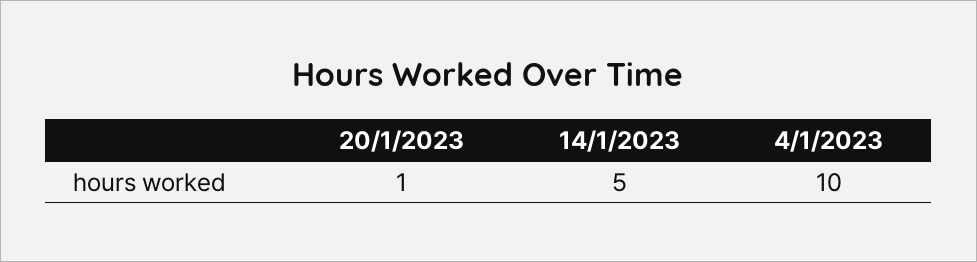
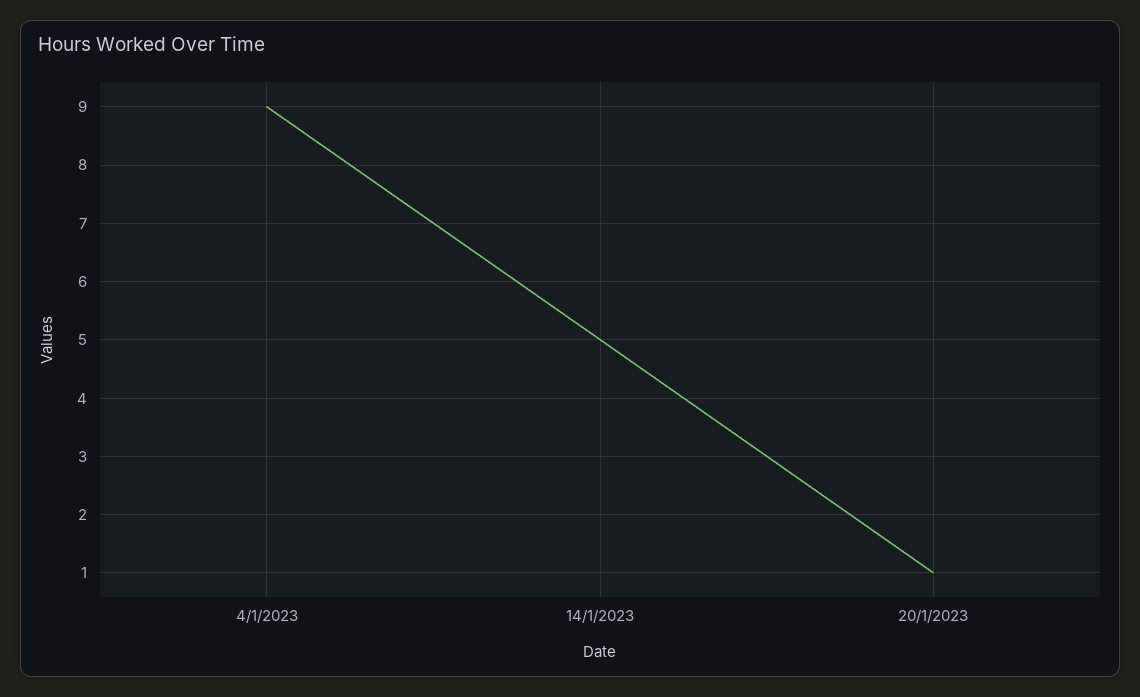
  {
    "20/1/2023": 1,
    "14/1/2023": 5,
-   "4/1/2023": 10
+   "4/1/2023": 9
  }

